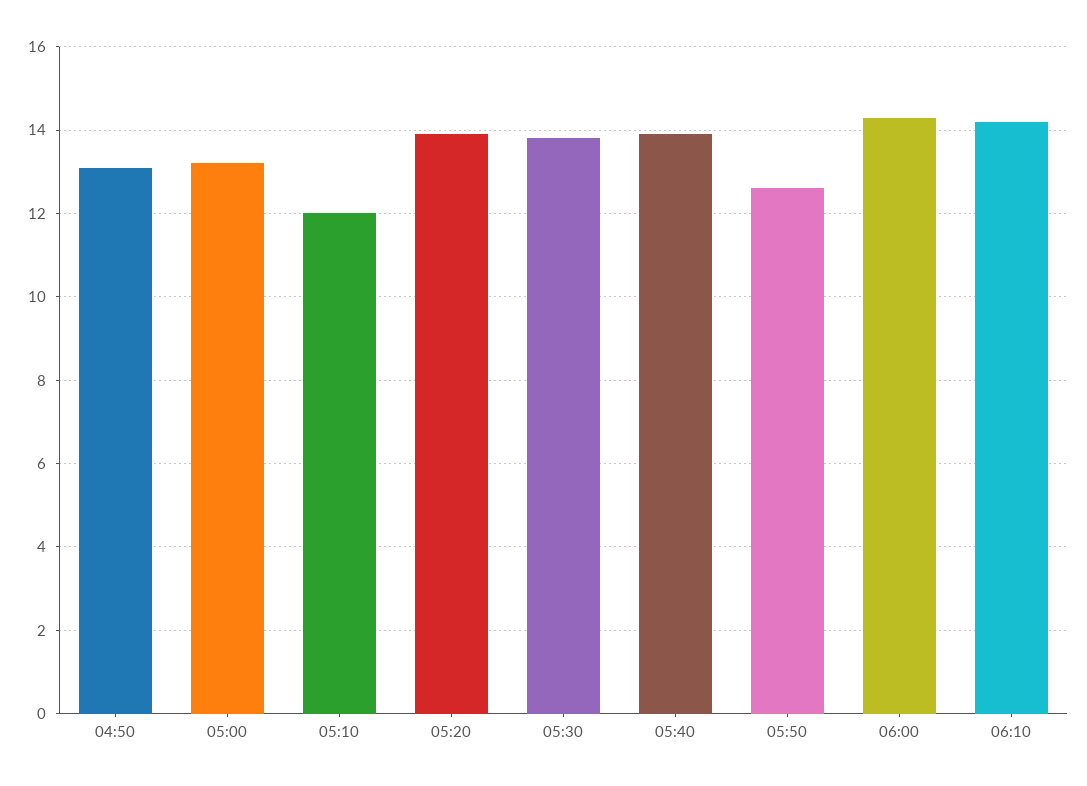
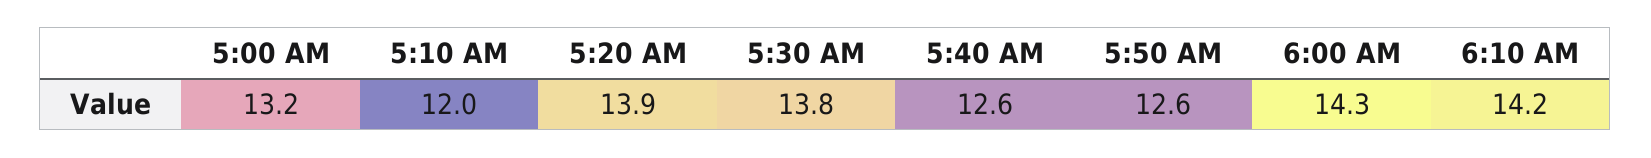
  {
-   "04:50": 13,
    "05:00": 13.2,
    "05:10": 12,
    "05:20": 13.9,
    "05:30": 13.8,
-   "05:40": 14,
+   "05:40": 12.6,
    "05:50": 12.6,
    "06:00": 14.3,
    "06:10": 14.2
  }

